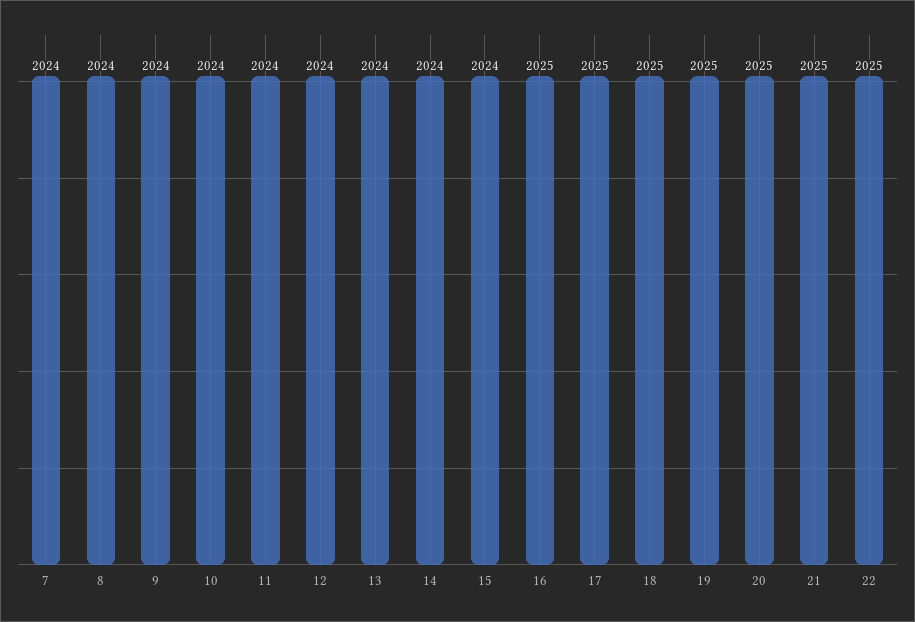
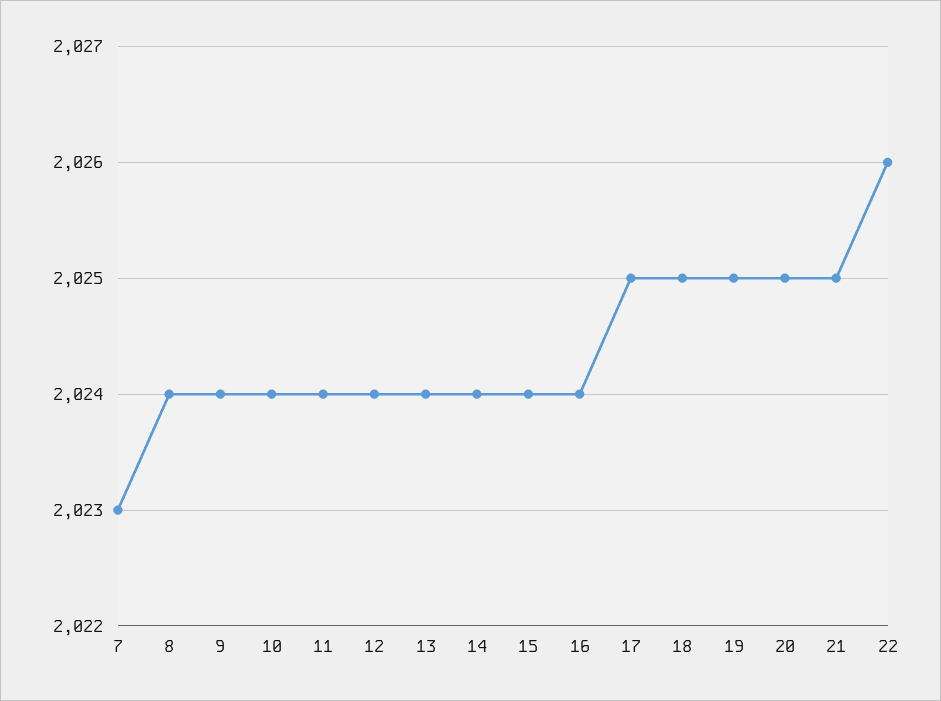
  {
-   "7": 2024,
+   "7": 2023,
    "8": 2024,
    "9": 2024,
    "10": 2024,
    "11": 2024,
    "12": 2024,
    "13": 2024,
    "14": 2024,
    "15": 2024,
-   "16": 2025,
+   "16": 2024,
    "17": 2025,
    "18": 2025,
    "19": 2025,
    "20": 2025,
    "21": 2025,
-   "22": 2025
+   "22": 2026
  }

